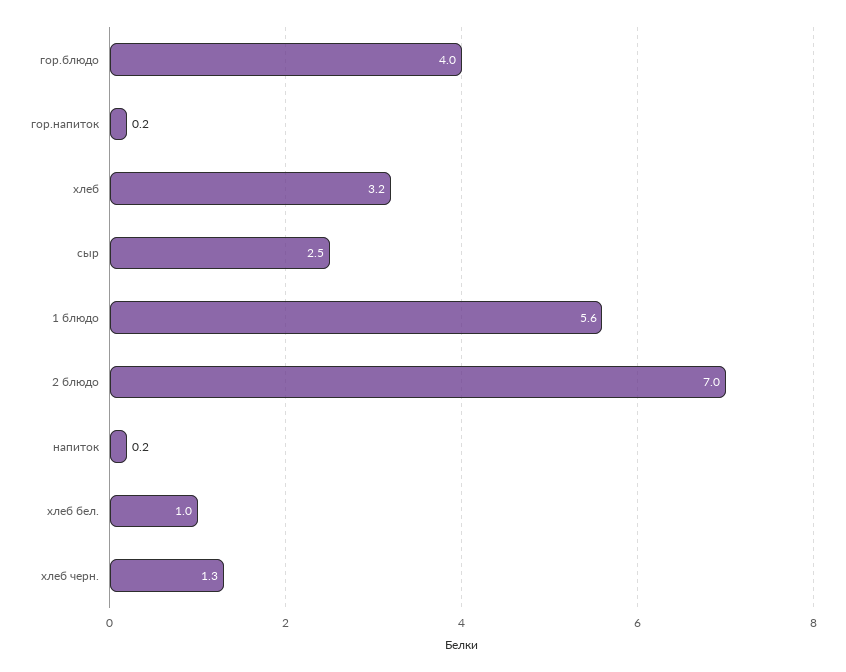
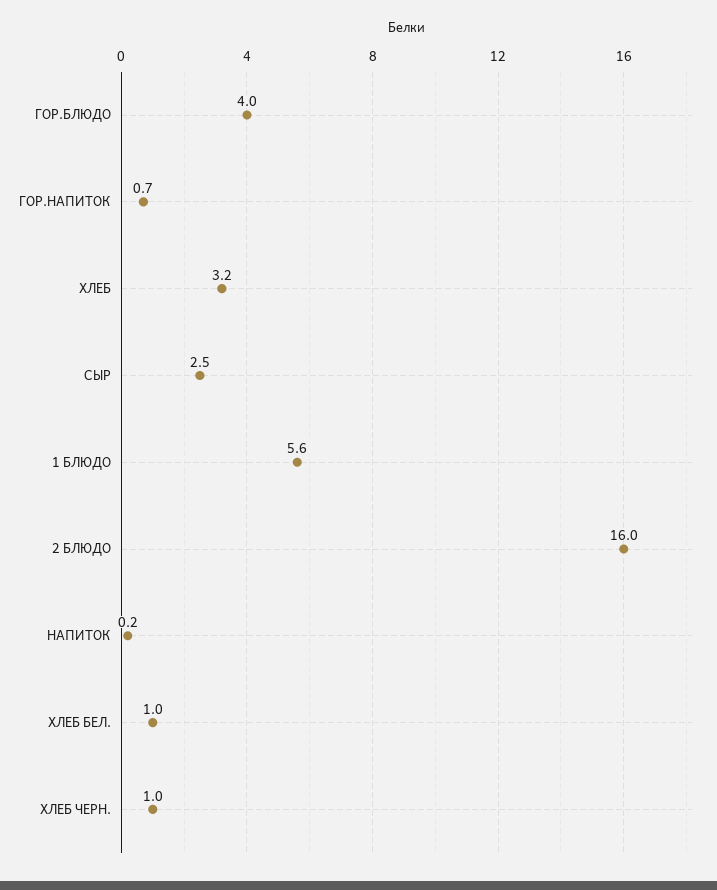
  {
    "гор.блюдо": 4,
-   "гор.напиток": 0.2,
+   "гор.напиток": 0.7,
    "хлеб": 3.2,
    "сыр": 2.5,
    "1 блюдо": 5.6,
-   "2 блюдо": 7,
+   "2 блюдо": 16,
    "напиток": 0.2,
    "хлеб бел.": 1,
-   "хлеб черн.": 1.3
+   "хлеб черн.": 1
  }

